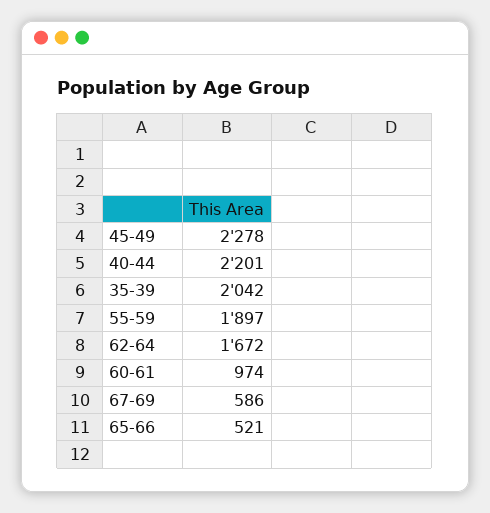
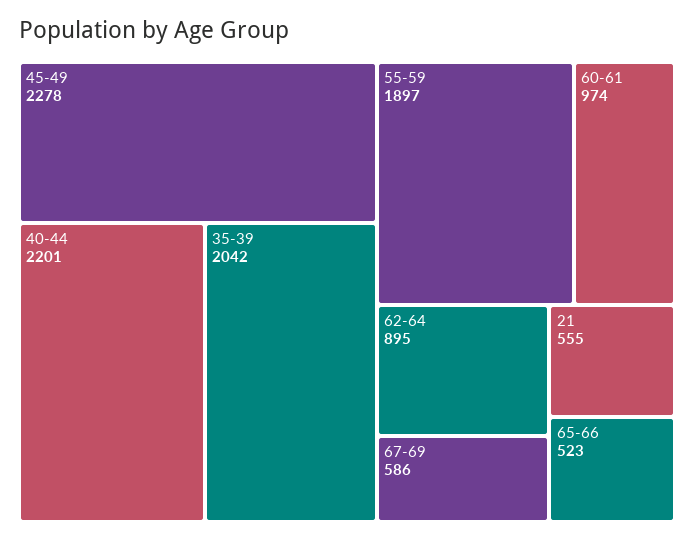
  {
    "45-49": 2278,
    "40-44": 2201,
    "35-39": 2042,
    "55-59": 1897,
-   "62-64": 1672,
+   "62-64": 895,
    "60-61": 974,
    "67-69": 586,
-   "65-66": 521
+   "65-66": 523,
+   "21": 555
  }

